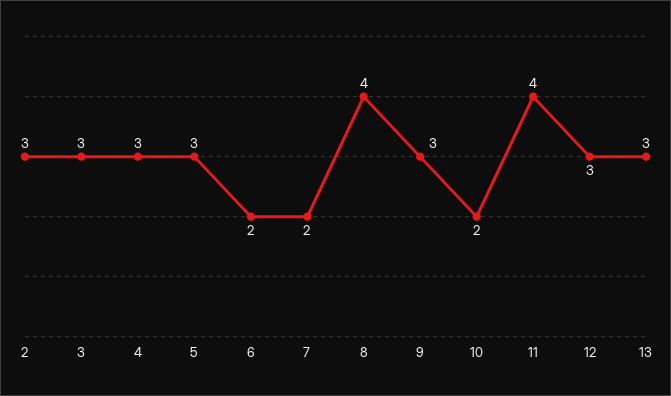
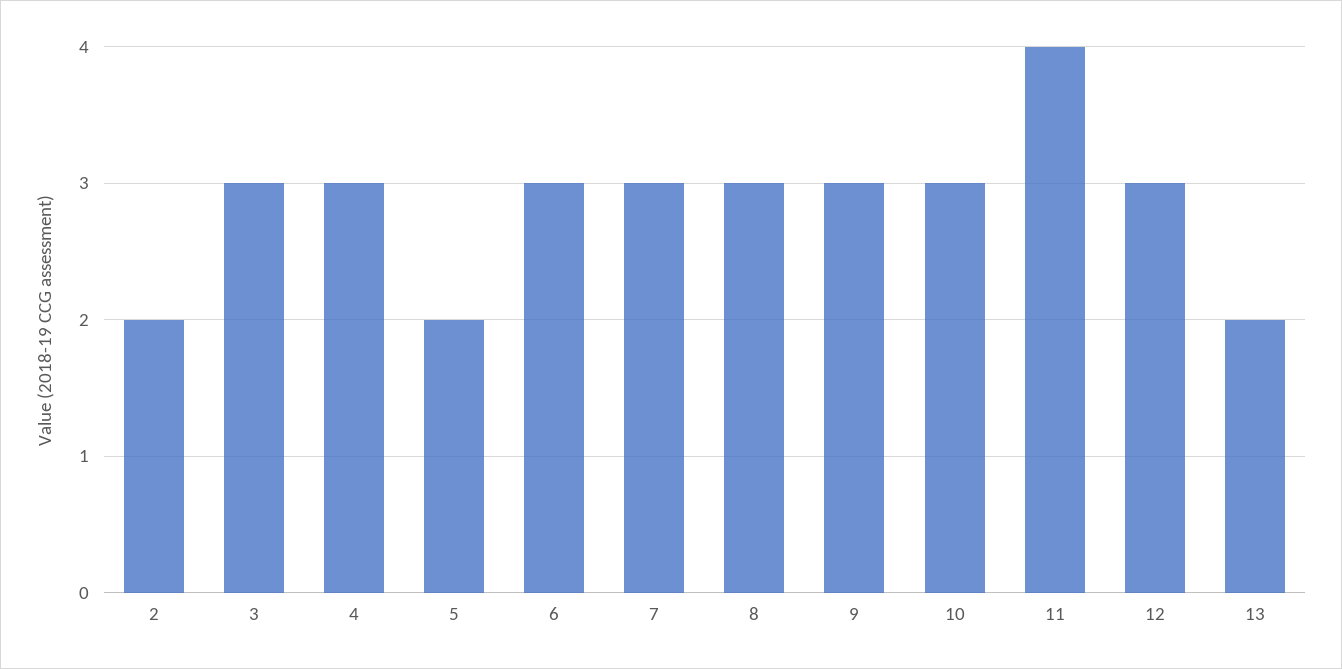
  {
-   "2": 3,
+   "2": 2,
    "3": 3,
    "4": 3,
-   "5": 3,
+   "5": 2,
-   "6": 2,
+   "6": 3,
-   "7": 2,
+   "7": 3,
-   "8": 4,
+   "8": 3,
    "9": 3,
-   "10": 2,
+   "10": 3,
    "11": 4,
    "12": 3,
-   "13": 3
+   "13": 2
  }

